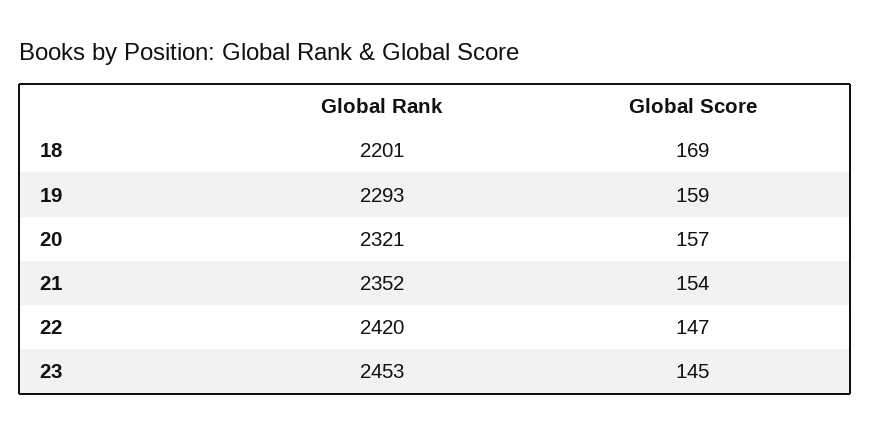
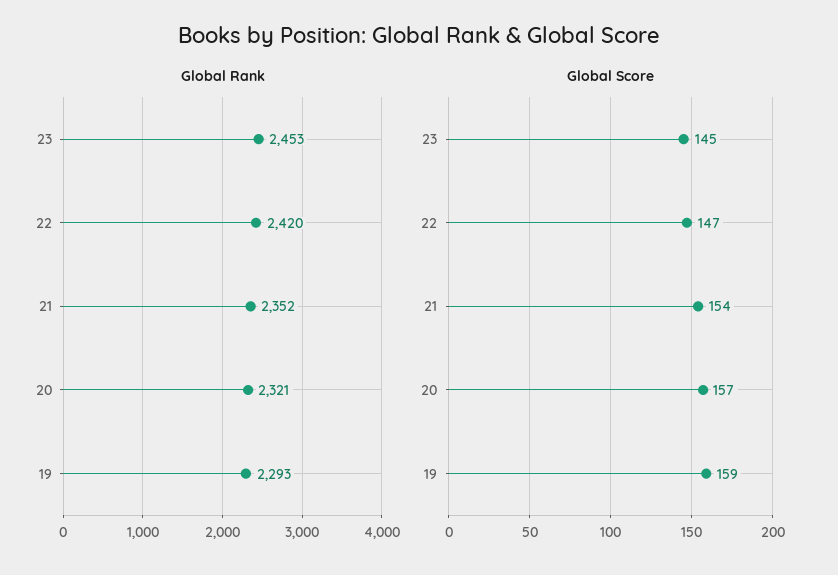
  {
    "Global Rank": {
-     "18": 2201,
      "19": 2293,
      "20": 2321,
      "21": 2352,
      "22": 2420,
      "23": 2453
    },
    "Global Score": {
-     "18": 169,
      "19": 159,
      "20": 157,
      "21": 154,
      "22": 147,
      "23": 145
    }
  }

